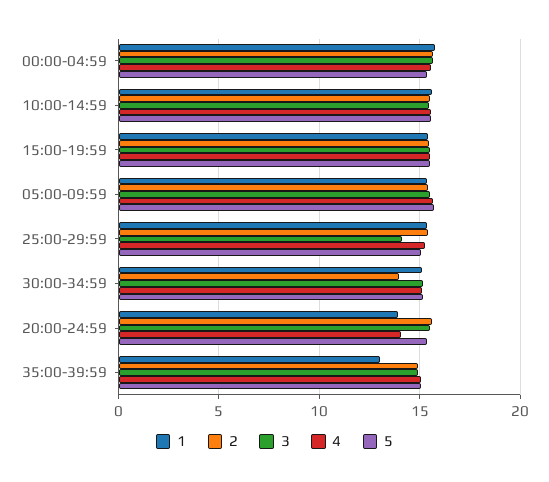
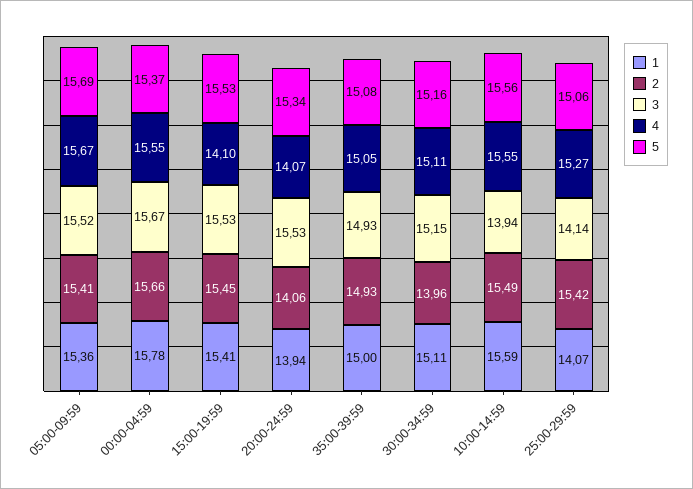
  {
    "1": {
      "00:00-04:59": 15.78,
      "10:00-14:59": 15.59,
      "15:00-19:59": 15.41,
      "05:00-09:59": 15.36,
-     "25:00-29:59": 15.5,
+     "25:00-29:59": 14.07,
      "30:00-34:59": 15.11,
      "20:00-24:59": 13.94,
-     "35:00-39:59": 13
+     "35:00-39:59": 15
    },
    "2": {
      "00:00-04:59": 15.66,
      "10:00-14:59": 15.49,
      "15:00-19:59": 15.45,
      "05:00-09:59": 15.41,
      "25:00-29:59": 15.42,
      "30:00-34:59": 13.96,
-     "20:00-24:59": 15.5,
+     "20:00-24:59": 14.06,
      "35:00-39:59": 14.93
    },
    "3": {
      "00:00-04:59": 15.67,
-     "10:00-14:59": 15.5,
+     "10:00-14:59": 13.94,
      "15:00-19:59": 15.53,
      "05:00-09:59": 15.52,
      "25:00-29:59": 14.14,
      "30:00-34:59": 15.15,
      "20:00-24:59": 15.53,
      "35:00-39:59": 14.93
    },
    "4": {
      "00:00-04:59": 15.55,
      "10:00-14:59": 15.55,
-     "15:00-19:59": 15.5,
+     "15:00-19:59": 14.1,
      "05:00-09:59": 15.67,
      "25:00-29:59": 15.27,
      "30:00-34:59": 15.11,
      "20:00-24:59": 14.07,
      "35:00-39:59": 15.05
    },
    "5": {
      "00:00-04:59": 15.37,
      "10:00-14:59": 15.56,
      "15:00-19:59": 15.53,
      "05:00-09:59": 15.69,
      "25:00-29:59": 15.06,
      "30:00-34:59": 15.16,
      "20:00-24:59": 15.34,
      "35:00-39:59": 15.08
    }
  }

